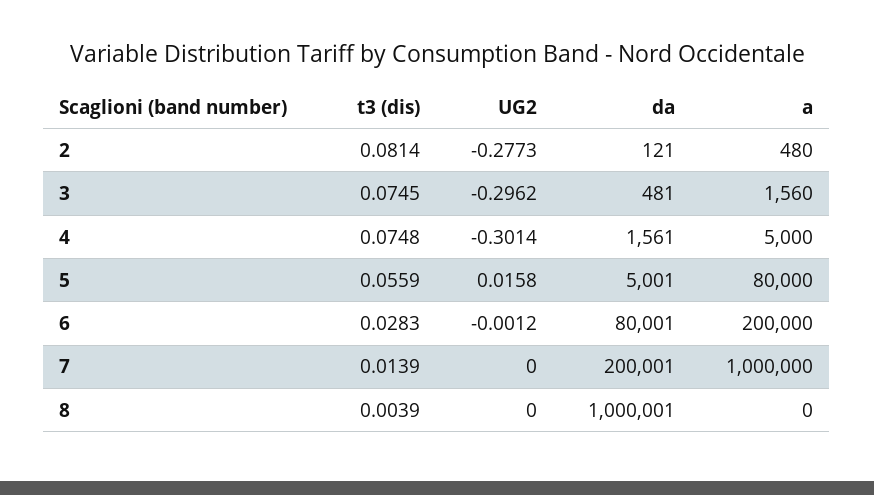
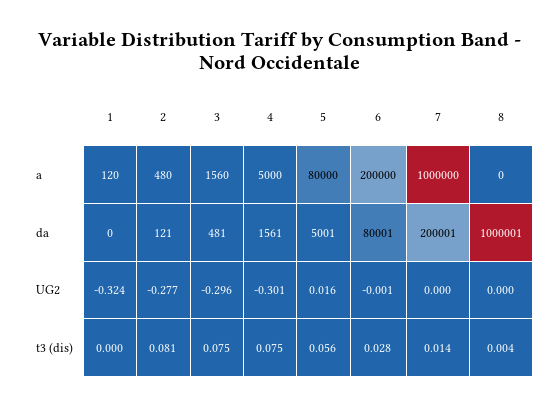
  {
    "t3 (dis)": {
      "2": 0.0814,
      "3": 0.0745,
      "4": 0.0748,
      "5": 0.0559,
      "6": 0.0283,
      "7": 0.0139,
-     "8": 0.0039
+     "8": 0.0039,
+     "1": 0
    },
    "UG2": {
      "2": -0.2773,
      "3": -0.2962,
      "4": -0.3014,
      "5": 0.0158,
      "6": -0.0012,
      "7": 0,
-     "8": 0
+     "8": 0,
+     "1": -0.324
    },
    "da": {
      "2": 121,
      "3": 481,
      "4": 1561,
      "5": 5001,
      "6": 80001,
      "7": 200001,
-     "8": 1000001
+     "8": 1000001,
+     "1": 0
    },
    "a": {
      "2": 480,
      "3": 1560,
      "4": 5000,
      "5": 80000,
      "6": 200000,
      "7": 1000000,
-     "8": 0
+     "8": 0,
+     "1": 120
    }
  }

